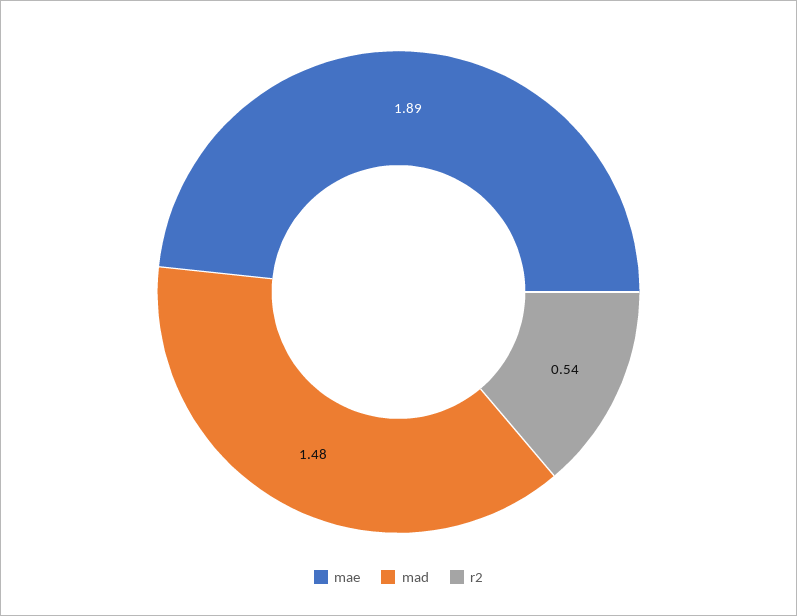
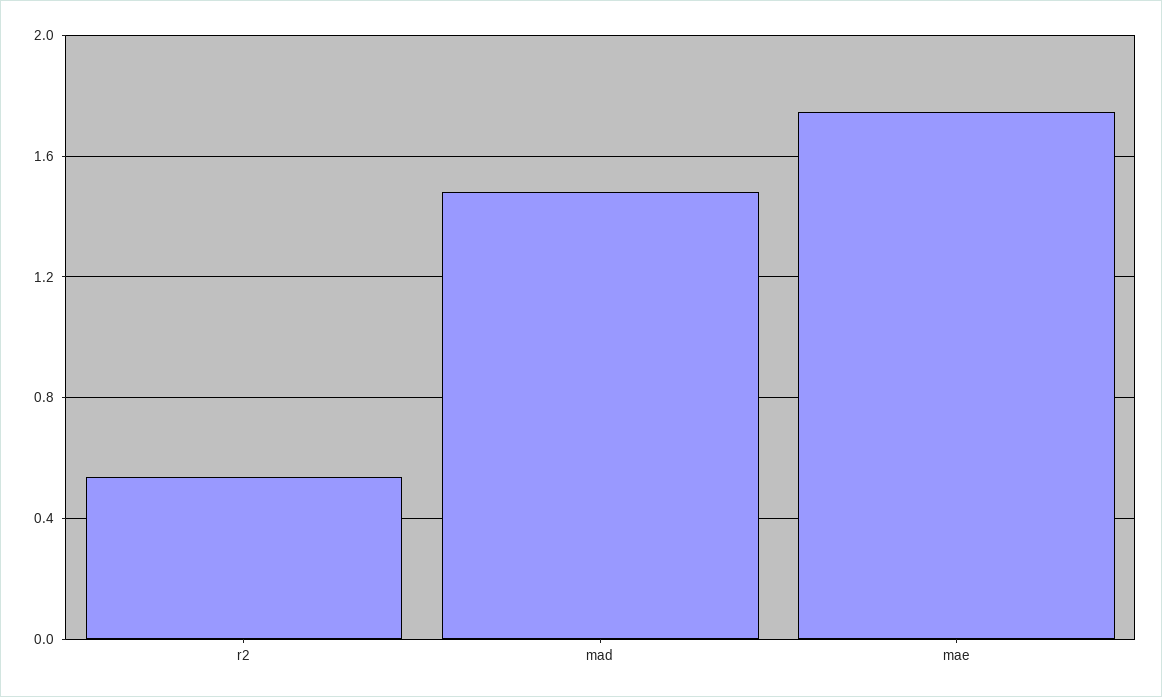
  {
-   "mae": 1.89,
+   "mae": 1.75,
    "mad": 1.48,
    "r2": 0.54
  }

